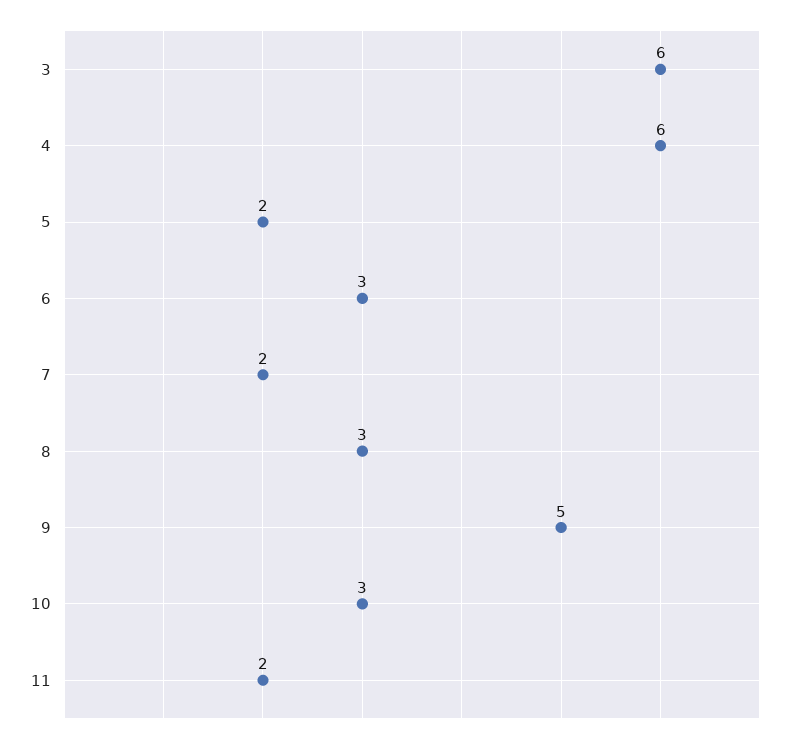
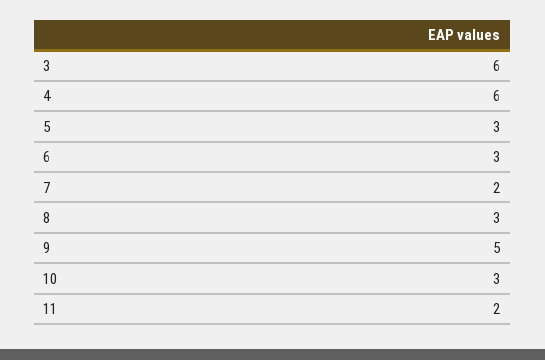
  {
    "3": 6,
    "4": 6,
-   "5": 2,
+   "5": 3,
    "6": 3,
    "7": 2,
    "8": 3,
    "9": 5,
    "10": 3,
    "11": 2
  }

